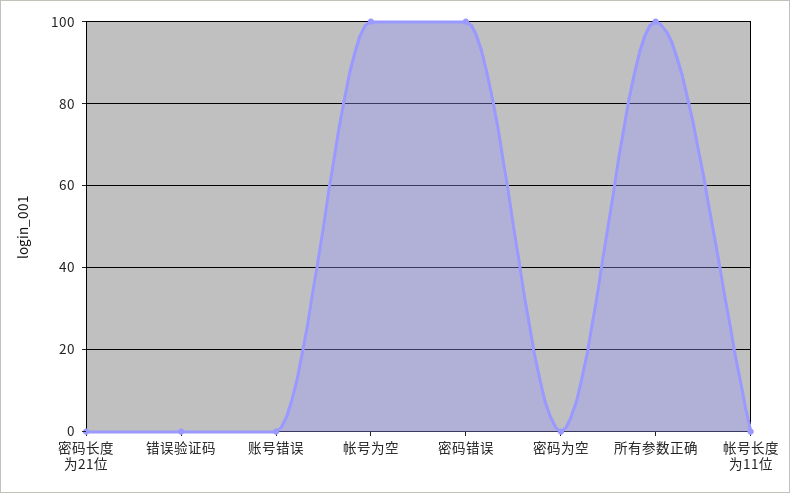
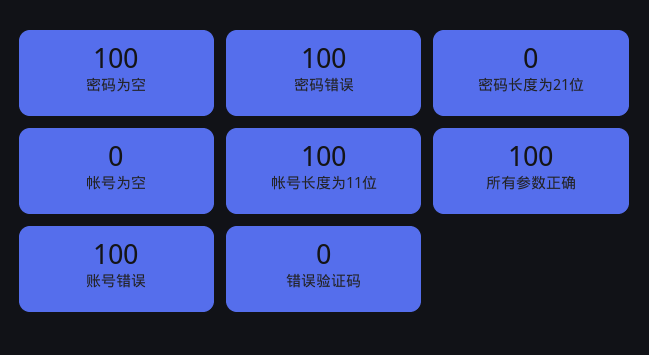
  {
    "密码长度为21位": 0,
    "错误验证码": 0,
-   "账号错误": 0,
+   "账号错误": 100,
-   "帐号为空": 100,
+   "帐号为空": 0,
    "密码错误": 100,
-   "密码为空": 0,
+   "密码为空": 100,
    "所有参数正确": 100,
-   "帐号长度为11位": 0
+   "帐号长度为11位": 100
  }

